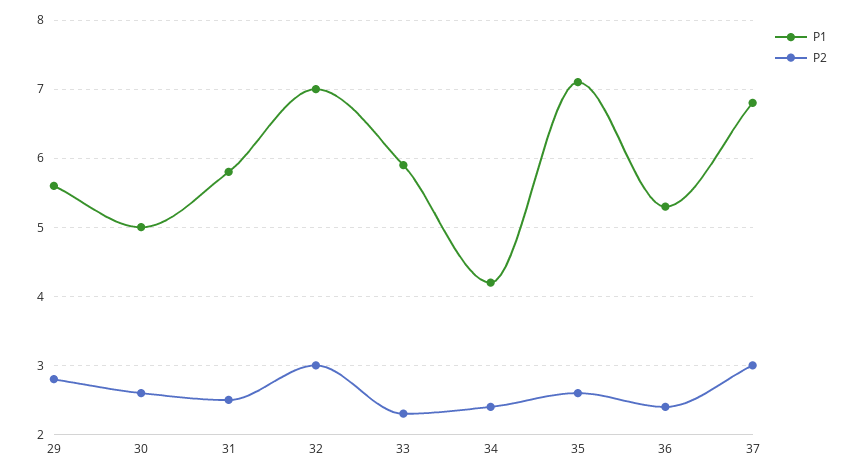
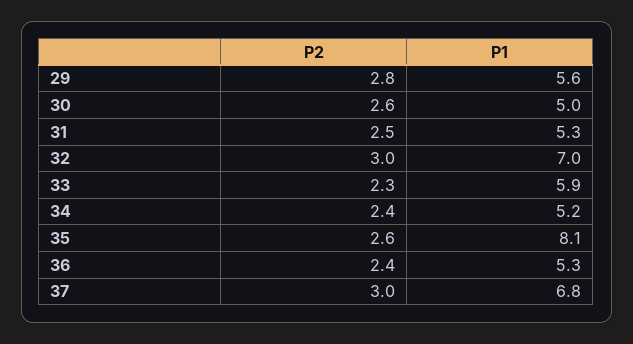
  {
    "P1": {
      "29": 5.6,
      "30": 5,
-     "31": 5.8,
+     "31": 5.3,
      "32": 7,
      "33": 5.9,
-     "34": 4.2,
+     "34": 5.2,
-     "35": 7.1,
+     "35": 8.1,
      "36": 5.3,
      "37": 6.8
    },
    "P2": {
      "29": 2.8,
      "30": 2.6,
      "31": 2.5,
      "32": 3,
      "33": 2.3,
      "34": 2.4,
      "35": 2.6,
      "36": 2.4,
      "37": 3
    }
  }

